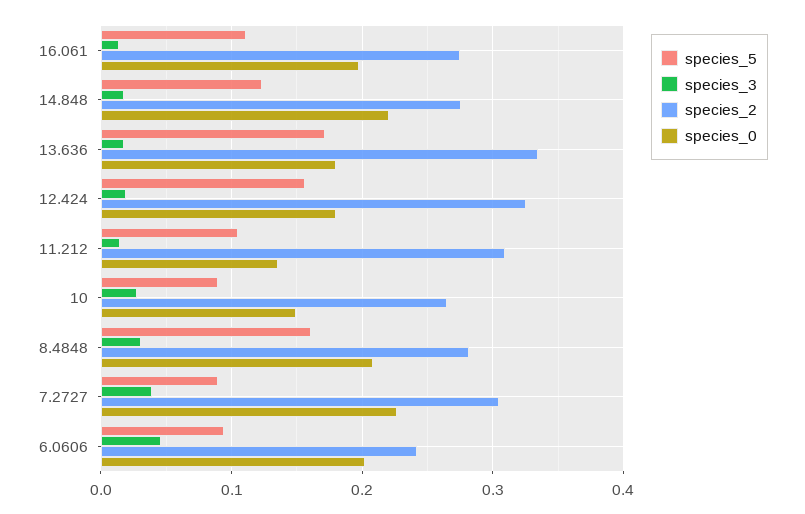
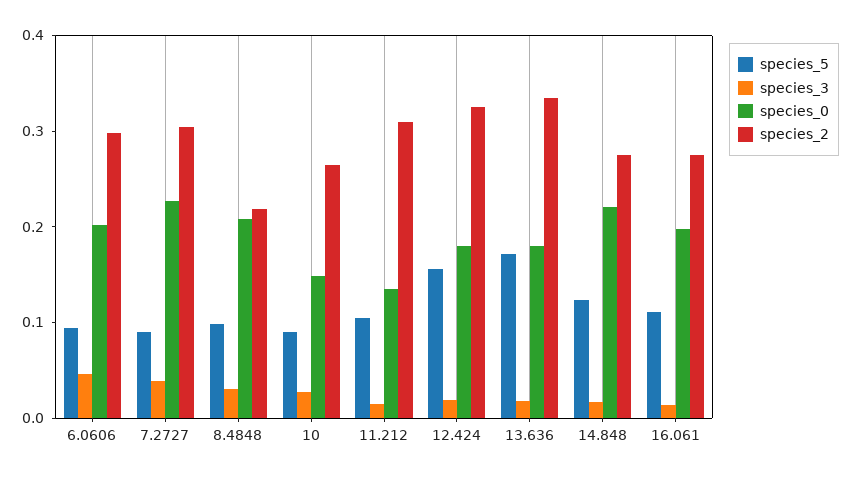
  {
    "species_5": {
      "16.061": 0.11,
      "14.848": 0.12,
      "13.636": 0.17,
      "12.424": 0.16,
      "11.212": 0.1,
      "10": 0.09,
-     "8.4848": 0.16,
+     "8.4848": 0.1,
      "7.2727": 0.09,
      "6.0606": 0.09
    },
    "species_3": {
      "16.061": 0.01,
      "14.848": 0.02,
      "13.636": 0.02,
      "12.424": 0.02,
      "11.212": 0.01,
      "10": 0.03,
      "8.4848": 0.03,
      "7.2727": 0.04,
      "6.0606": 0.05
    },
    "species_2": {
      "16.061": 0.27,
      "14.848": 0.28,
      "13.636": 0.33,
      "12.424": 0.33,
      "11.212": 0.31,
      "10": 0.27,
-     "8.4848": 0.28,
+     "8.4848": 0.22,
      "7.2727": 0.3,
-     "6.0606": 0.24
+     "6.0606": 0.3
    },
    "species_0": {
      "16.061": 0.2,
      "14.848": 0.22,
      "13.636": 0.18,
      "12.424": 0.18,
      "11.212": 0.14,
      "10": 0.15,
      "8.4848": 0.21,
      "7.2727": 0.23,
      "6.0606": 0.2
    }
  }

